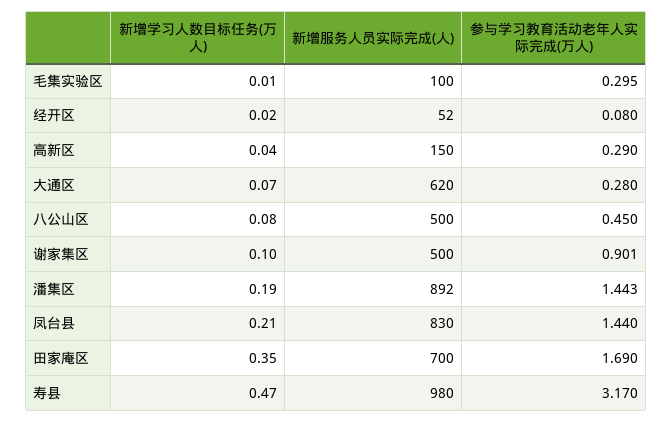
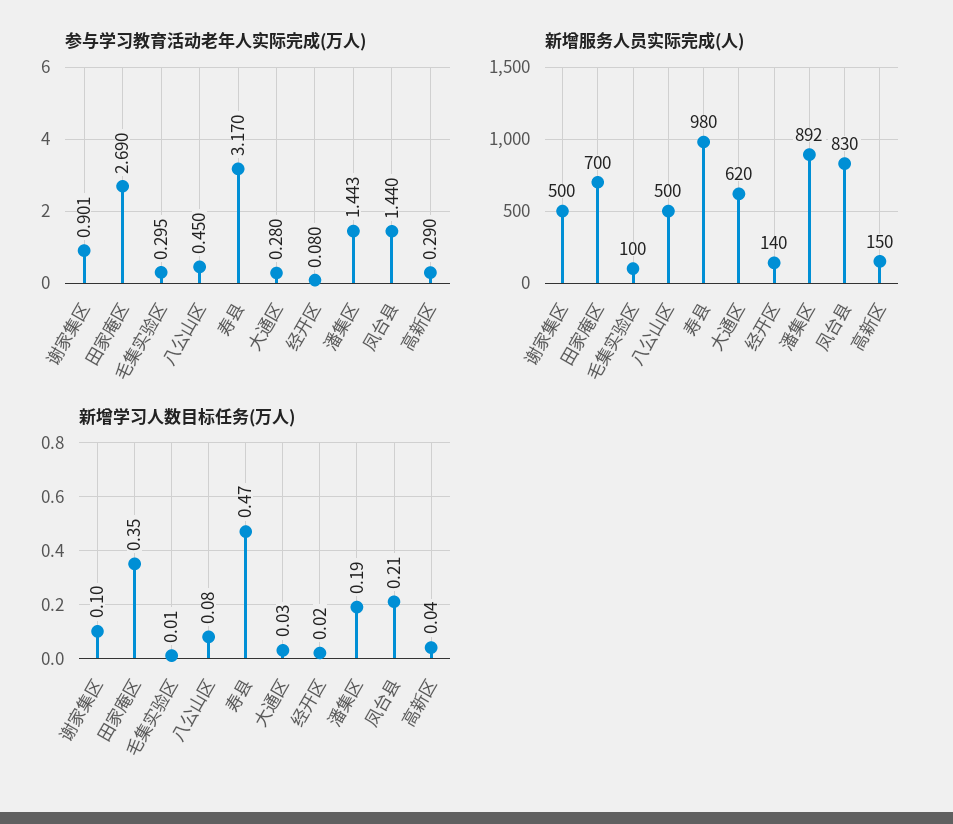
  {
    "新增学习人数目标任务(万人)": {
      "毛集实验区": 0.01,
      "经开区": 0.02,
      "高新区": 0.04,
-     "大通区": 0.07,
+     "大通区": 0.03,
      "八公山区": 0.08,
      "谢家集区": 0.1,
      "潘集区": 0.19,
      "凤台县": 0.21,
      "田家庵区": 0.35,
      "寿县": 0.47
    },
    "新增服务人员实际完成(人)": {
      "毛集实验区": 100,
-     "经开区": 52,
+     "经开区": 140,
      "高新区": 150,
      "大通区": 620,
      "八公山区": 500,
      "谢家集区": 500,
      "潘集区": 892,
      "凤台县": 830,
      "田家庵区": 700,
      "寿县": 980
    },
    "参与学习教育活动老年人实际完成(万人)": {
      "毛集实验区": 0.295,
      "经开区": 0.08,
      "高新区": 0.29,
      "大通区": 0.28,
      "八公山区": 0.45,
      "谢家集区": 0.901,
      "潘集区": 1.443,
      "凤台县": 1.44,
-     "田家庵区": 1.69,
+     "田家庵区": 2.69,
      "寿县": 3.17
    }
  }

